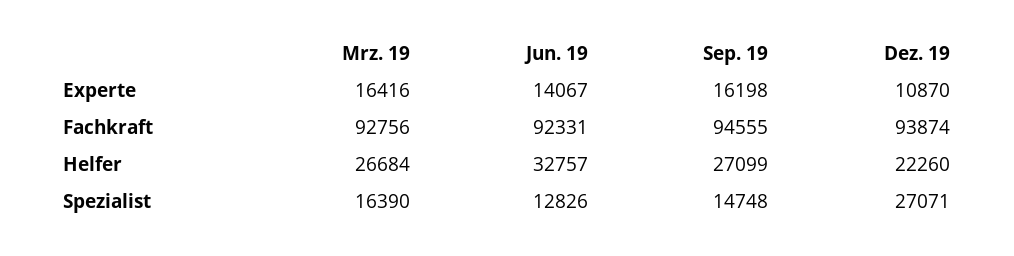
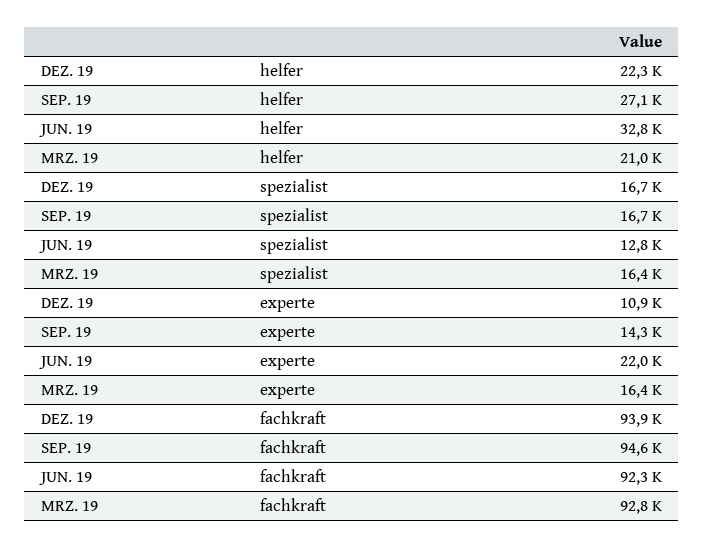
  {
    "Mrz. 19": {
      "Experte": 16416,
      "Fachkraft": 92756,
-     "Helfer": 26684,
+     "Helfer": 21000,
      "Spezialist": 16390
    },
    "Jun. 19": {
-     "Experte": 14067,
+     "Experte": 22000,
      "Fachkraft": 92331,
      "Helfer": 32757,
      "Spezialist": 12826
    },
    "Sep. 19": {
-     "Experte": 16198,
+     "Experte": 14300,
      "Fachkraft": 94555,
      "Helfer": 27099,
-     "Spezialist": 14748
+     "Spezialist": 16700
    },
    "Dez. 19": {
      "Experte": 10870,
      "Fachkraft": 93874,
      "Helfer": 22260,
-     "Spezialist": 27071
+     "Spezialist": 16700
    }
  }

